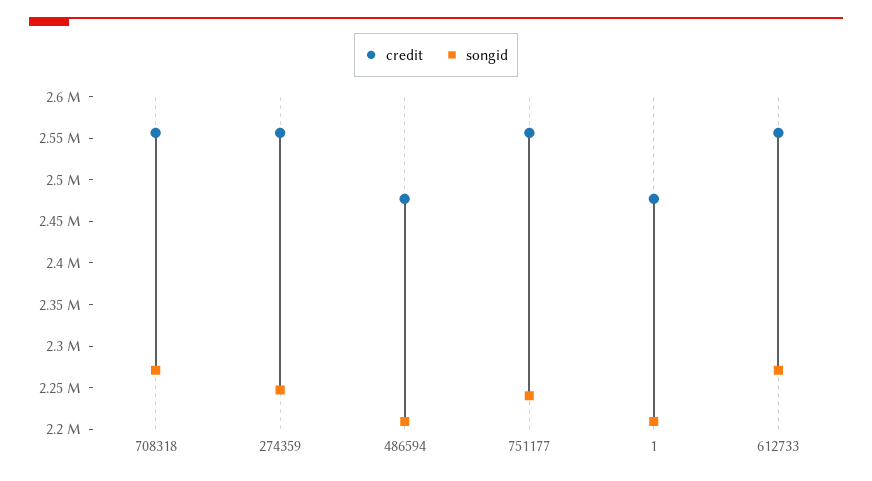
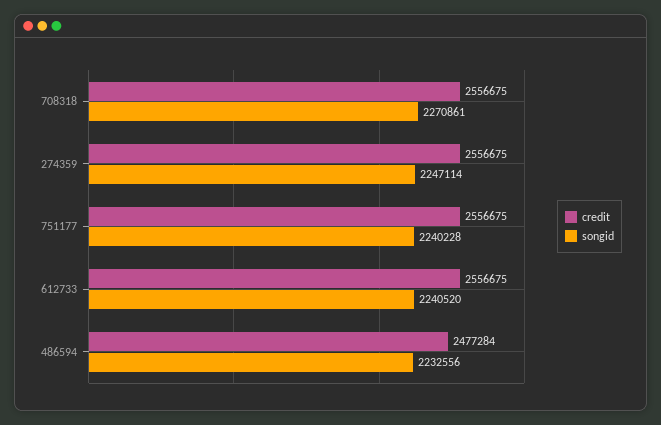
  {
    "credit": {
      "708318": 2556675,
      "274359": 2556675,
      "486594": 2477284,
      "751177": 2556675,
-     "1": 2480000,
      "612733": 2556675
    },
    "songid": {
      "708318": 2270861,
      "274359": 2247114,
-     "486594": 2210000,
+     "486594": 2232556,
      "751177": 2240228,
-     "1": 2210000,
-     "612733": 2270000
+     "612733": 2240520
    }
  }

